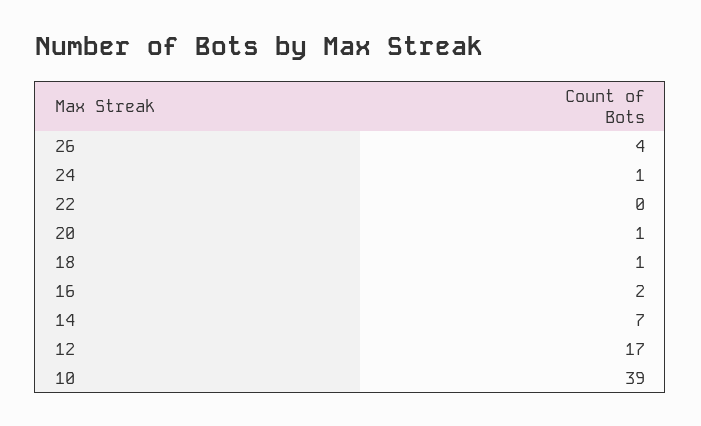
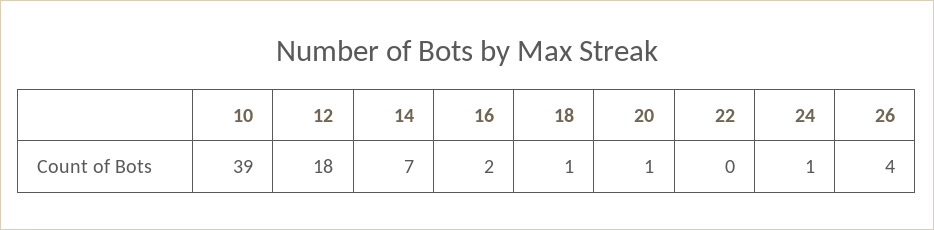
  {
    "26": 4,
    "24": 1,
    "22": 0,
    "20": 1,
    "18": 1,
    "16": 2,
    "14": 7,
-   "12": 17,
+   "12": 18,
    "10": 39
  }

